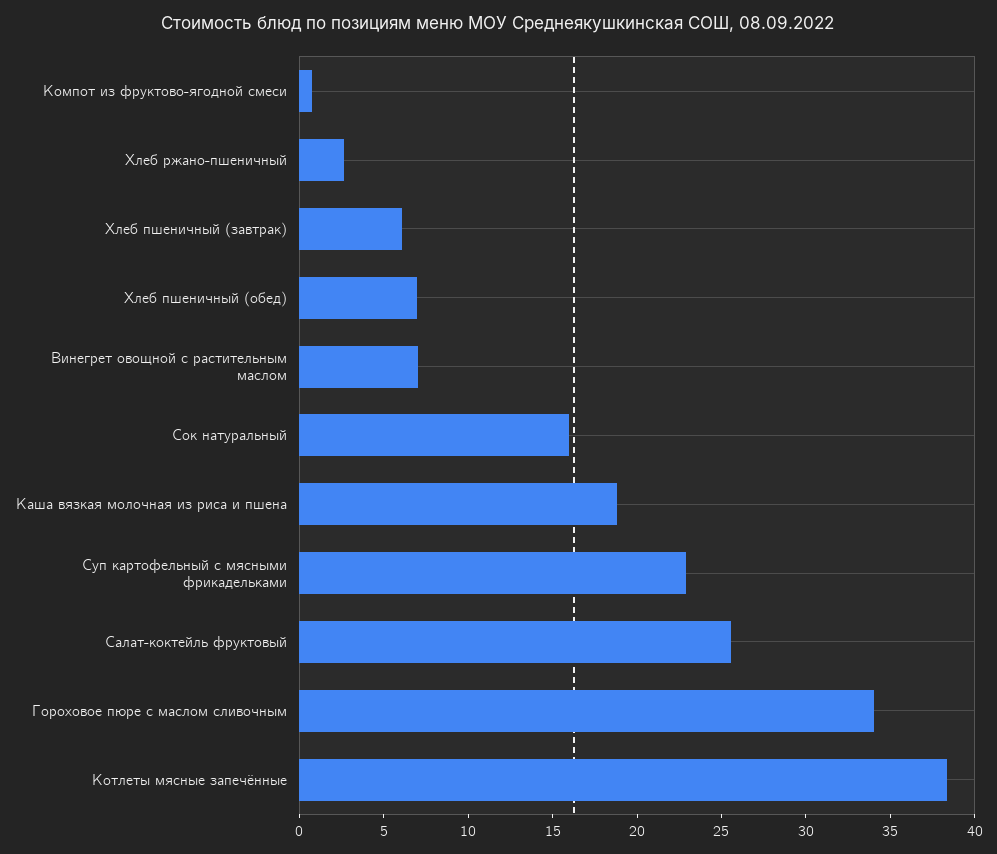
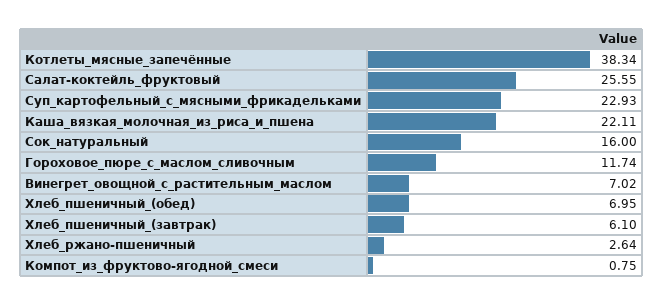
  {
    "Компот из фруктово-ягодной смеси": 0.75,
    "Хлеб ржано-пшеничный": 2.64,
    "Хлеб пшеничный (завтрак)": 6.1,
    "Хлеб пшеничный (обед)": 6.95,
    "Винегрет овощной с растительным маслом": 7.02,
    "Сок натуральный": 16,
-   "Каша вязкая молочная из риса и пшена": 19,
+   "Каша вязкая молочная из риса и пшена": 22.11,
    "Суп картофельный с мясными фрикадельками": 22.93,
    "Салат-коктейль фруктовый": 25.55,
-   "Гороховое пюре с маслом сливочным": 34,
+   "Гороховое пюре с маслом сливочным": 11.74,
    "Котлеты мясные запечённые": 38.34
  }

